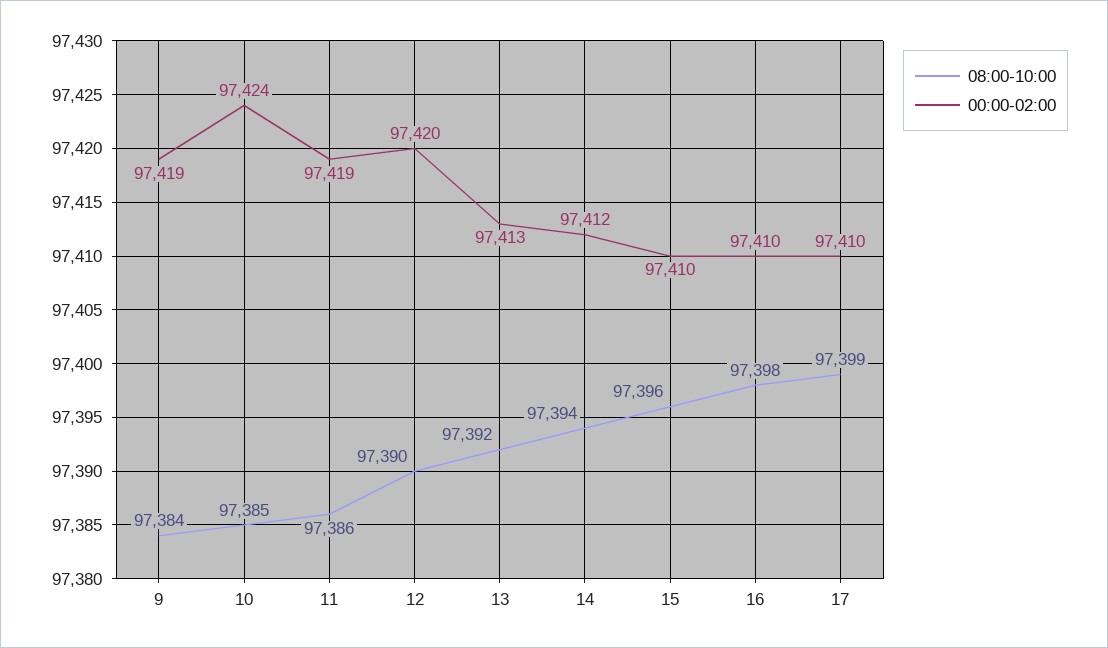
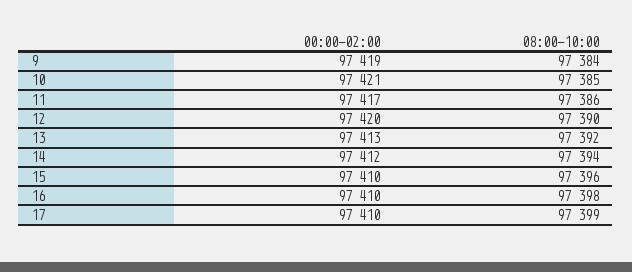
  {
    "08:00-10:00": {
      "9": 97384,
      "10": 97385,
      "11": 97386,
      "12": 97390,
      "13": 97392,
      "14": 97394,
      "15": 97396,
      "16": 97398,
      "17": 97399
    },
    "00:00-02:00": {
      "9": 97419,
-     "10": 97424,
+     "10": 97421,
-     "11": 97419,
+     "11": 97417,
      "12": 97420,
      "13": 97413,
      "14": 97412,
      "15": 97410,
      "16": 97410,
      "17": 97410
    }
  }

